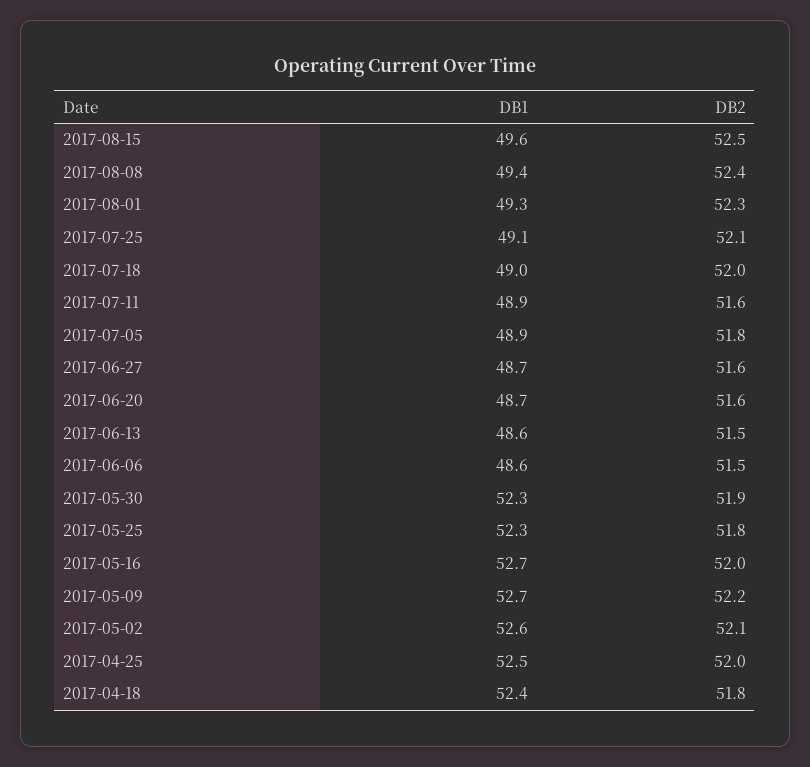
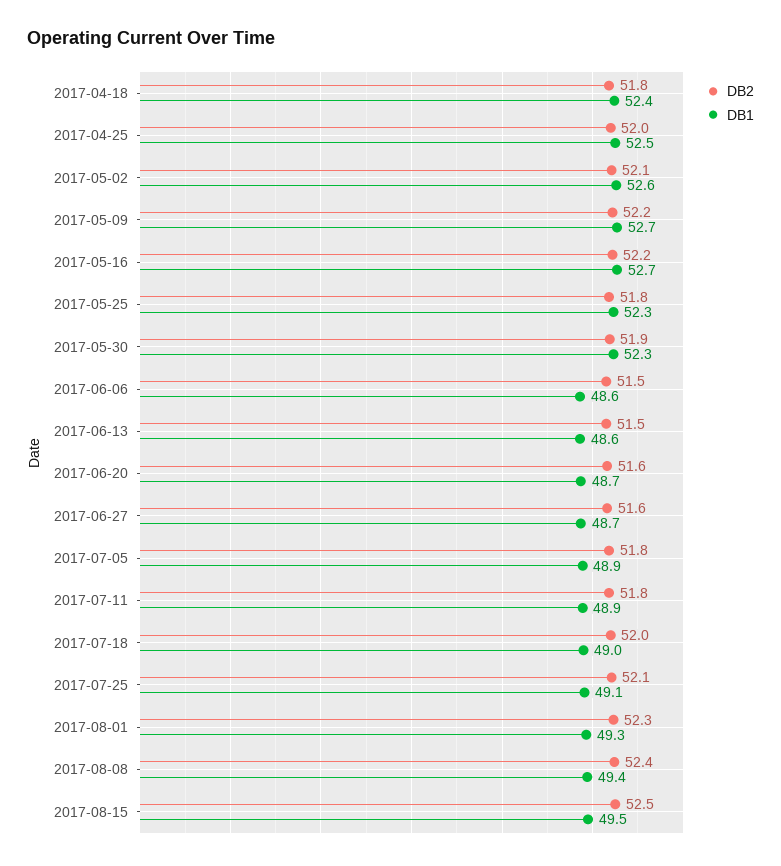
  {
    "DB1": {
-     "2017-08-15": 49.6,
+     "2017-08-15": 49.5,
      "2017-08-08": 49.4,
      "2017-08-01": 49.3,
      "2017-07-25": 49.1,
      "2017-07-18": 49,
      "2017-07-11": 48.9,
      "2017-07-05": 48.9,
      "2017-06-27": 48.7,
      "2017-06-20": 48.7,
      "2017-06-13": 48.6,
      "2017-06-06": 48.6,
      "2017-05-30": 52.3,
      "2017-05-25": 52.3,
      "2017-05-16": 52.7,
      "2017-05-09": 52.7,
      "2017-05-02": 52.6,
      "2017-04-25": 52.5,
      "2017-04-18": 52.4
    },
    "DB2": {
      "2017-08-15": 52.5,
      "2017-08-08": 52.4,
      "2017-08-01": 52.3,
      "2017-07-25": 52.1,
      "2017-07-18": 52,
-     "2017-07-11": 51.6,
+     "2017-07-11": 51.8,
      "2017-07-05": 51.8,
      "2017-06-27": 51.6,
      "2017-06-20": 51.6,
      "2017-06-13": 51.5,
      "2017-06-06": 51.5,
      "2017-05-30": 51.9,
      "2017-05-25": 51.8,
-     "2017-05-16": 52,
+     "2017-05-16": 52.2,
      "2017-05-09": 52.2,
      "2017-05-02": 52.1,
      "2017-04-25": 52,
      "2017-04-18": 51.8
    }
  }

